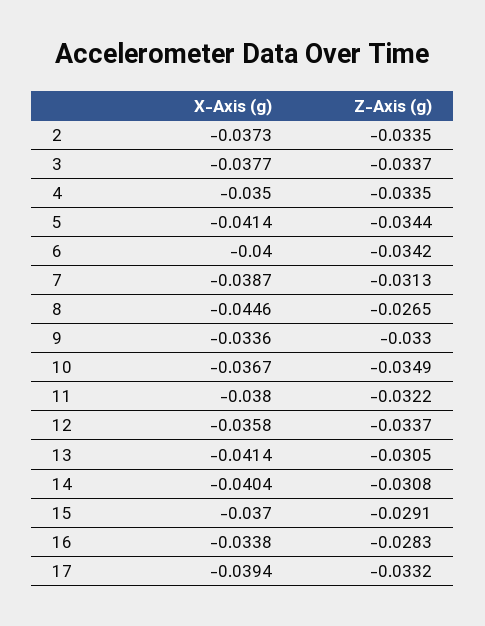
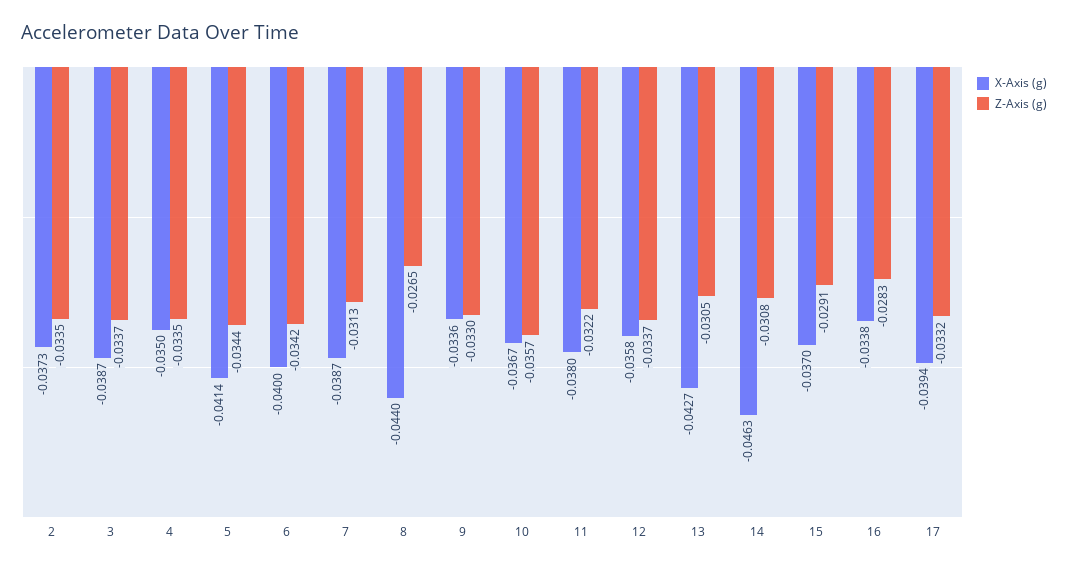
  {
    "X-Axis (g)": {
      "2": -0.0373,
-     "3": -0.0377,
+     "3": -0.0387,
      "4": -0.035,
      "5": -0.0414,
      "6": -0.04,
      "7": -0.0387,
-     "8": -0.0446,
+     "8": -0.044,
      "9": -0.0336,
      "10": -0.0367,
      "11": -0.038,
      "12": -0.0358,
-     "13": -0.0414,
+     "13": -0.0427,
-     "14": -0.0404,
+     "14": -0.0463,
      "15": -0.037,
      "16": -0.0338,
      "17": -0.0394
    },
    "Z-Axis (g)": {
      "2": -0.0335,
      "3": -0.0337,
      "4": -0.0335,
      "5": -0.0344,
      "6": -0.0342,
      "7": -0.0313,
      "8": -0.0265,
      "9": -0.033,
-     "10": -0.0349,
+     "10": -0.0357,
      "11": -0.0322,
      "12": -0.0337,
      "13": -0.0305,
      "14": -0.0308,
      "15": -0.0291,
      "16": -0.0283,
      "17": -0.0332
    }
  }

